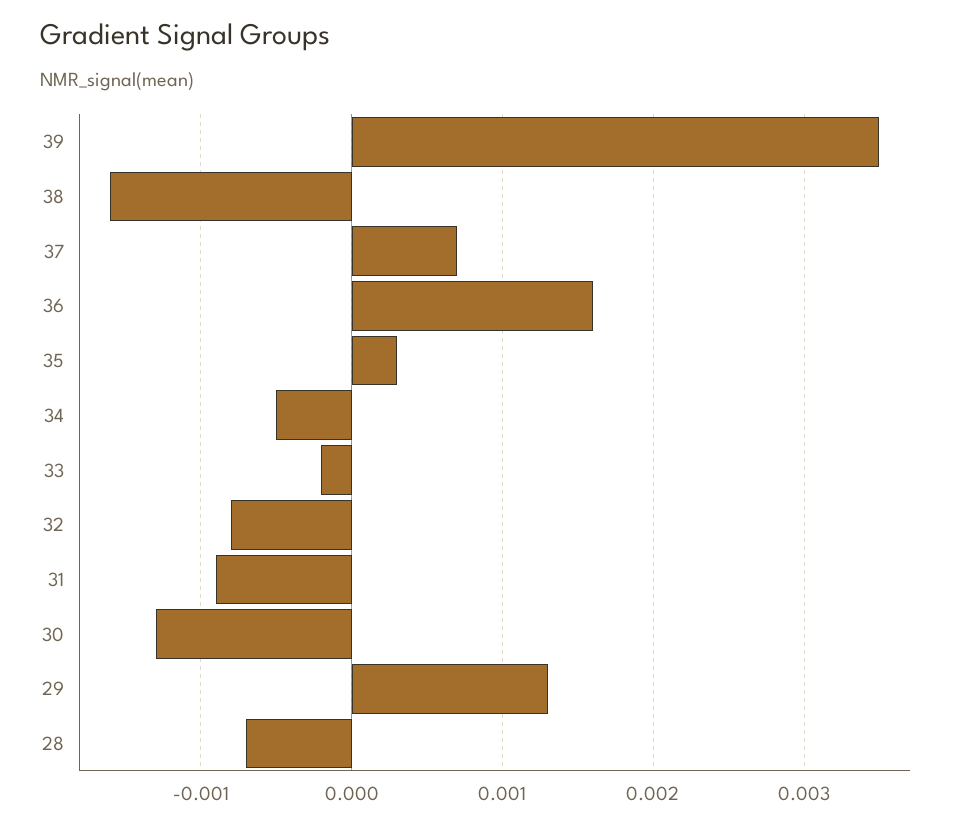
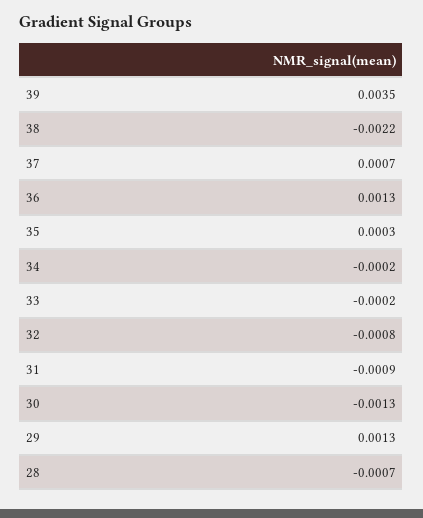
  {
    "39": 0.0035,
-   "38": -0.0016,
+   "38": -0.0022,
    "37": 0.0007,
-   "36": 0.0016,
+   "36": 0.0013,
    "35": 0.0003,
-   "34": -0.0005,
+   "34": -0.0002,
    "33": -0.0002,
    "32": -0.0008,
    "31": -0.0009,
    "30": -0.0013,
    "29": 0.0013,
    "28": -0.0007
  }

